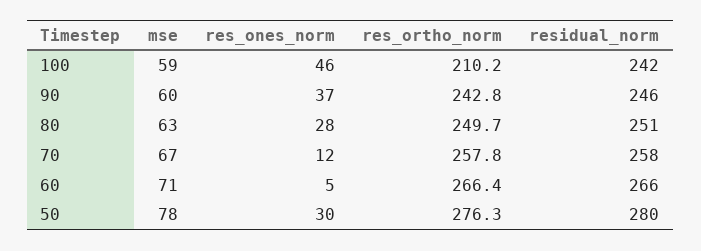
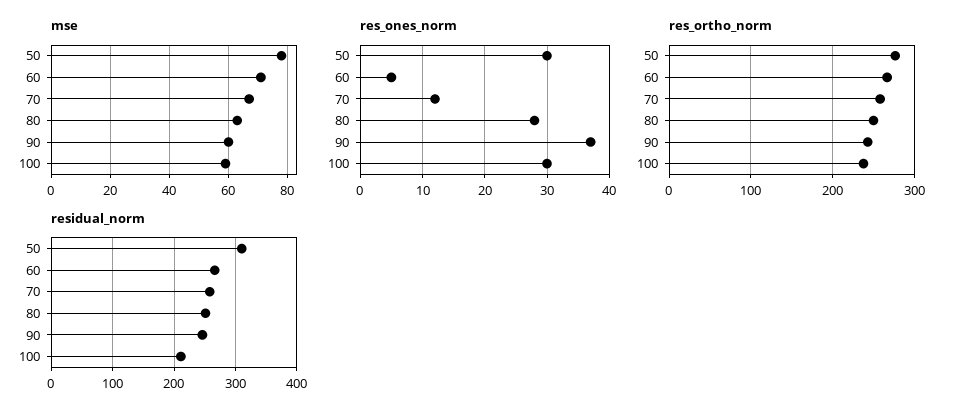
  {
    "mse": {
      "100": 59,
      "90": 60,
      "80": 63,
      "70": 67,
      "60": 71,
      "50": 78
    },
    "res_ones_norm": {
-     "100": 46,
+     "100": 30,
      "90": 37,
      "80": 28,
      "70": 12,
      "60": 5,
      "50": 30
    },
    "res_ortho_norm": {
-     "100": 210.2,
+     "100": 240,
      "90": 242.8,
      "80": 249.7,
      "70": 257.8,
      "60": 266.4,
      "50": 276.3
    },
    "residual_norm": {
-     "100": 242,
+     "100": 210,
      "90": 246,
      "80": 251,
      "70": 258,
      "60": 266,
-     "50": 280
+     "50": 310
    }
  }

